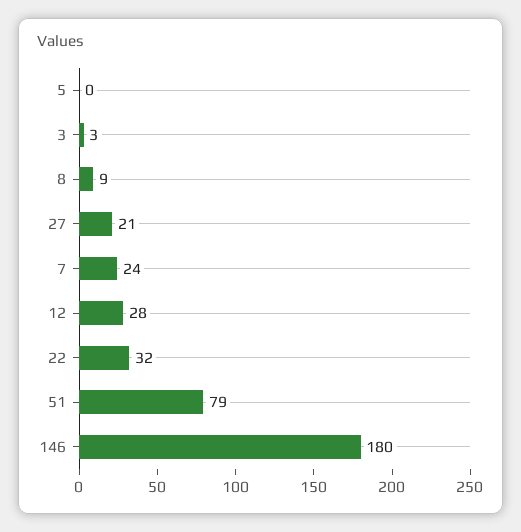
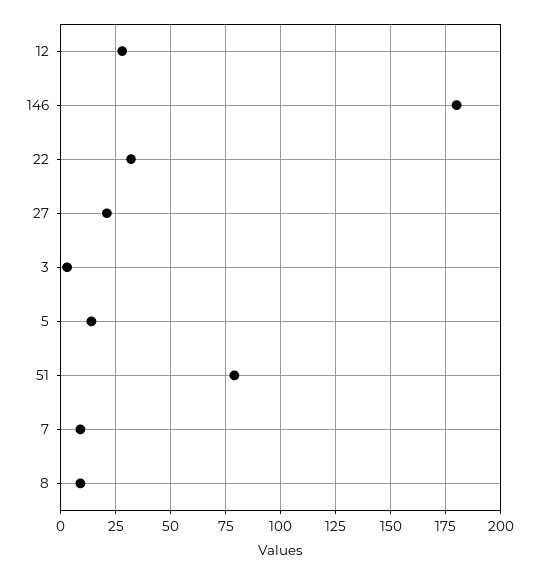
  {
-   "5": 0,
+   "5": 15,
    "3": 3,
    "8": 9,
    "27": 21,
-   "7": 24,
+   "7": 10,
    "12": 28,
    "22": 32,
    "51": 79,
    "146": 180
  }

